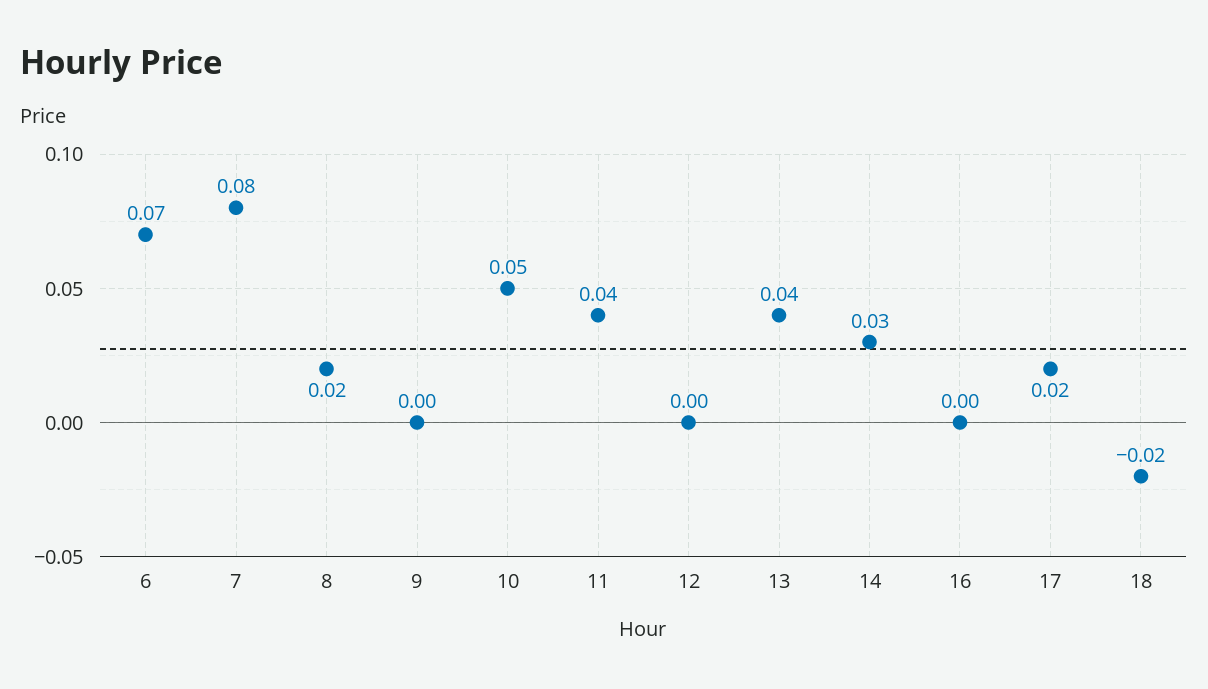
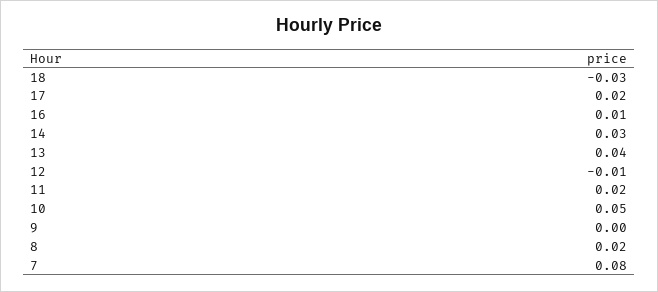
  {
-   "6": 0.07,
    "7": 0.08,
    "8": 0.02,
    "9": 0,
    "10": 0.05,
-   "11": 0.04,
+   "11": 0.02,
-   "12": 0,
+   "12": -0.01,
    "13": 0.04,
    "14": 0.03,
-   "16": 0,
+   "16": 0.01,
    "17": 0.02,
-   "18": -0.02
+   "18": -0.03
  }

